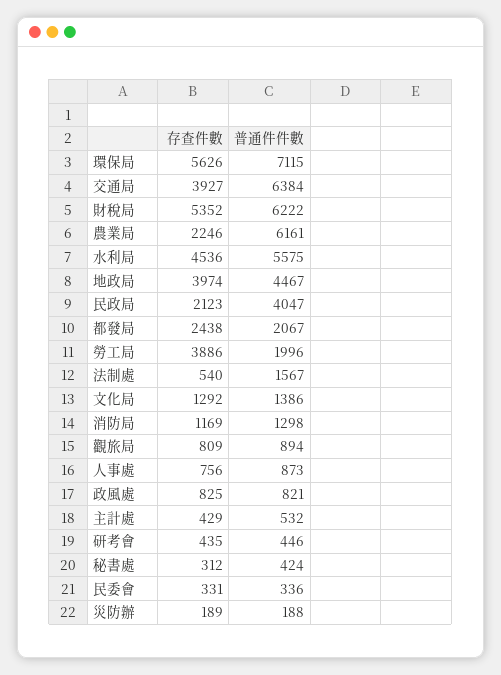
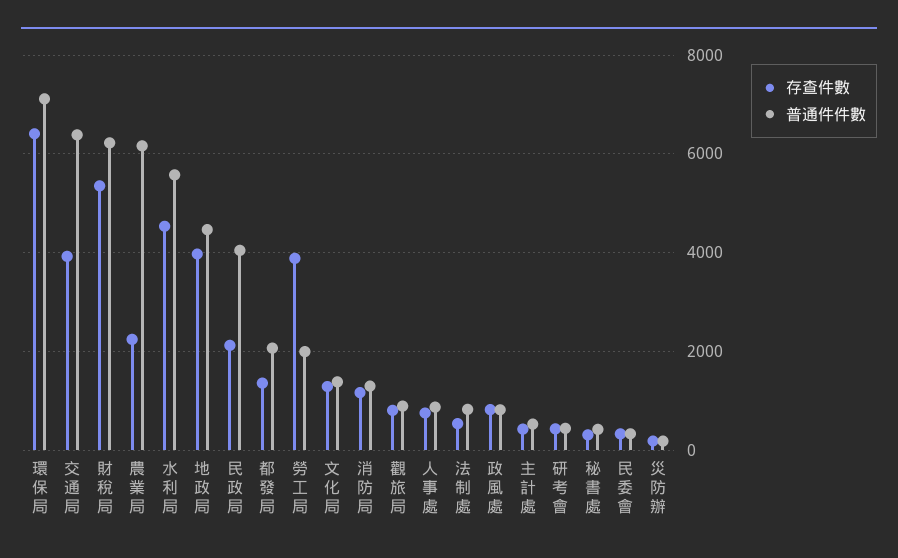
  {
    "存查件數": {
-     "環保局": 5626,
+     "環保局": 6400,
      "交通局": 3927,
      "財稅局": 5352,
      "農業局": 2246,
      "水利局": 4536,
      "地政局": 3974,
      "民政局": 2123,
-     "都發局": 2438,
+     "都發局": 1400,
      "勞工局": 3886,
      "法制處": 540,
      "文化局": 1292,
      "消防局": 1169,
      "觀旅局": 809,
      "人事處": 756,
      "政風處": 825,
      "主計處": 429,
      "研考會": 435,
      "秘書處": 312,
      "民委會": 331,
      "災防辦": 189
    },
    "普通件件數": {
      "環保局": 7115,
      "交通局": 6384,
      "財稅局": 6222,
      "農業局": 6161,
      "水利局": 5575,
      "地政局": 4467,
      "民政局": 4047,
      "都發局": 2067,
      "勞工局": 1996,
-     "法制處": 1567,
+     "法制處": 800,
      "文化局": 1386,
      "消防局": 1298,
      "觀旅局": 894,
      "人事處": 873,
      "政風處": 821,
      "主計處": 532,
      "研考會": 446,
      "秘書處": 424,
      "民委會": 336,
      "災防辦": 188
    }
  }

